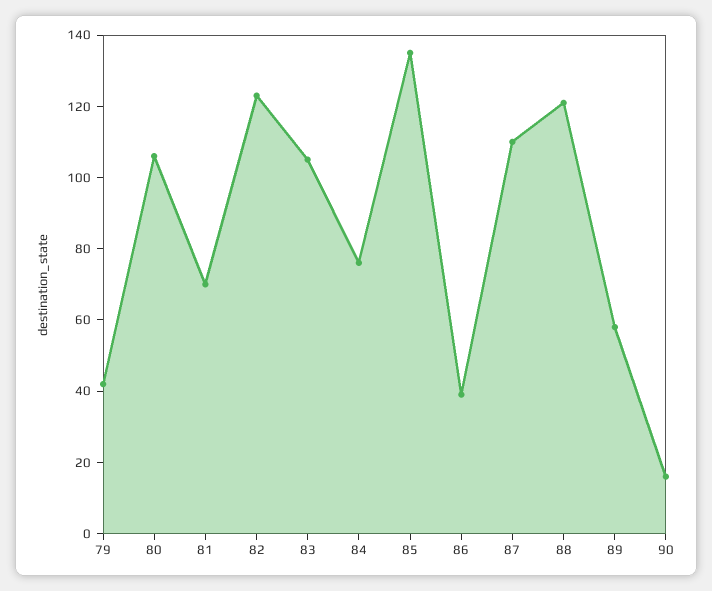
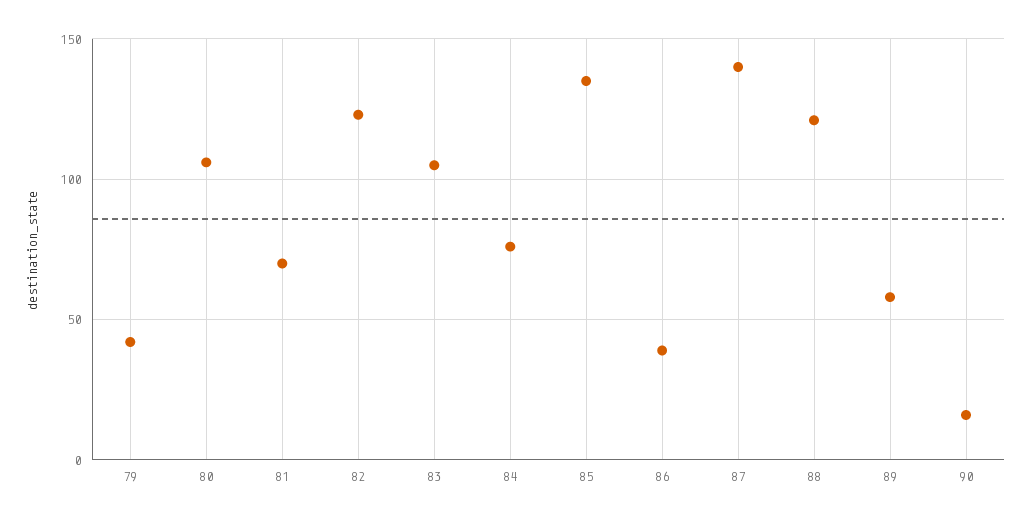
  {
    "79": 40,
    "80": 105,
    "81": 70,
    "82": 125,
    "83": 105,
    "84": 75,
    "85": 135,
    "86": 40,
-   "87": 110,
+   "87": 140,
    "88": 120,
    "89": 60,
    "90": 15
  }

